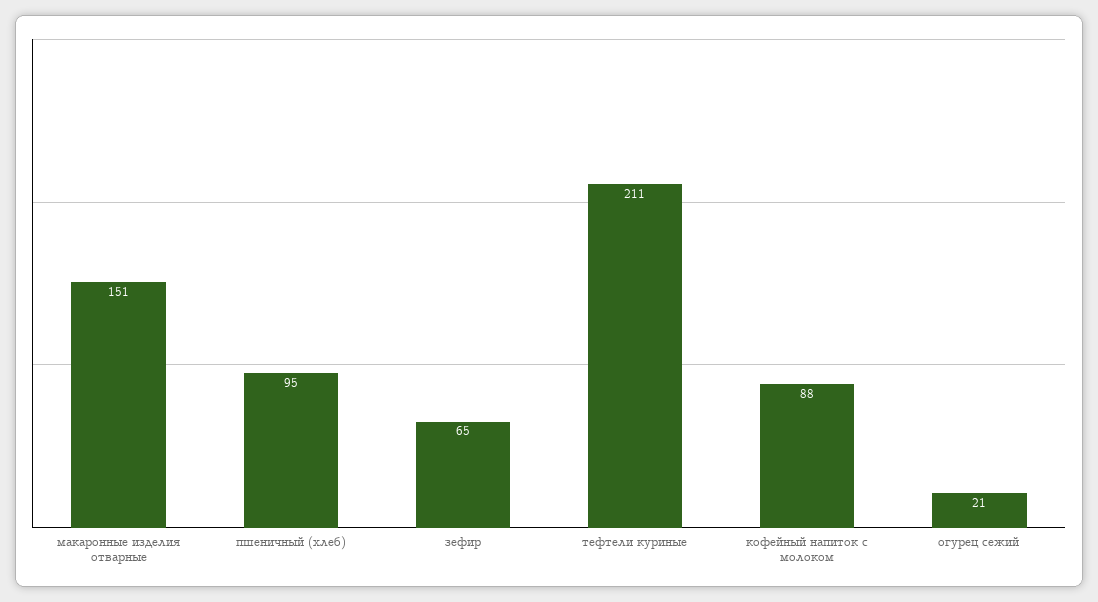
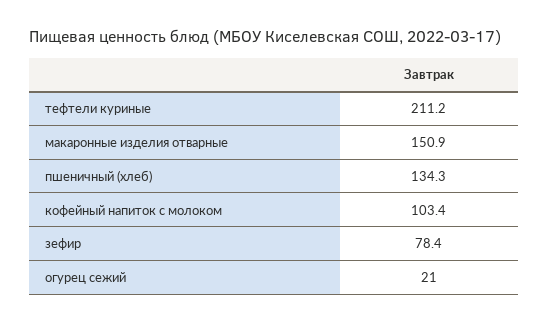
  {
    "макаронные изделия отварные": 150.9,
-   "пшеничный (хлеб)": 95,
+   "пшеничный (хлеб)": 134.3,
-   "зефир": 65,
+   "зефир": 78.4,
    "тефтели куриные": 211.2,
-   "кофейный напиток с молоком": 88,
+   "кофейный напиток с молоком": 103.4,
    "огурец сежий": 21
  }

